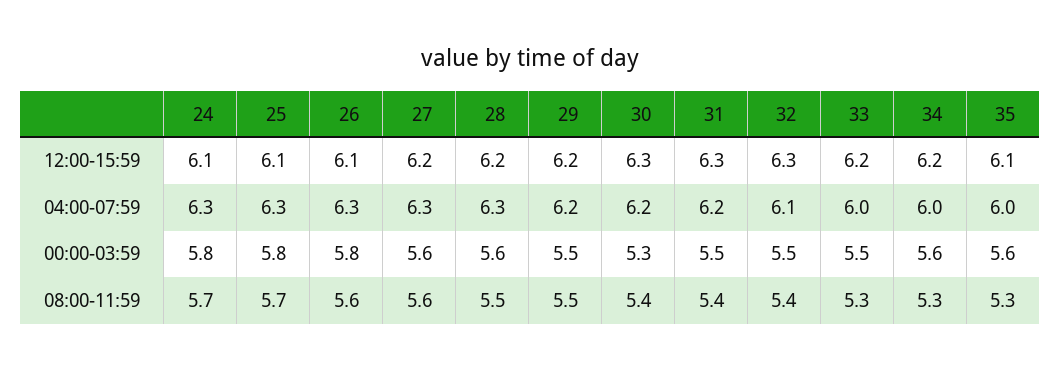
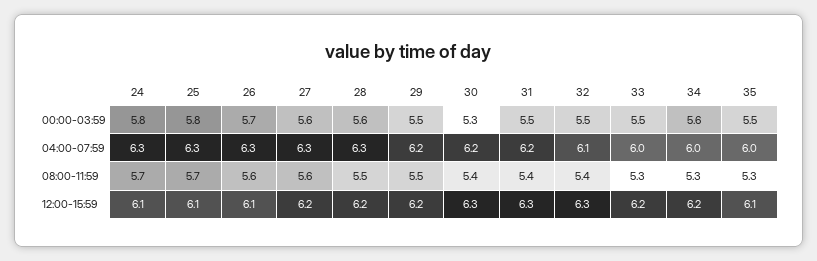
  {
    "24": {
      "12:00-15:59": 6.1,
      "04:00-07:59": 6.3,
      "00:00-03:59": 5.8,
      "08:00-11:59": 5.7
    },
    "25": {
      "12:00-15:59": 6.1,
      "04:00-07:59": 6.3,
      "00:00-03:59": 5.8,
      "08:00-11:59": 5.7
    },
    "26": {
      "12:00-15:59": 6.1,
      "04:00-07:59": 6.3,
-     "00:00-03:59": 5.8,
+     "00:00-03:59": 5.7,
      "08:00-11:59": 5.6
    },
    "27": {
      "12:00-15:59": 6.2,
      "04:00-07:59": 6.3,
      "00:00-03:59": 5.6,
      "08:00-11:59": 5.6
    },
    "28": {
      "12:00-15:59": 6.2,
      "04:00-07:59": 6.3,
      "00:00-03:59": 5.6,
      "08:00-11:59": 5.5
    },
    "29": {
      "12:00-15:59": 6.2,
      "04:00-07:59": 6.2,
      "00:00-03:59": 5.5,
      "08:00-11:59": 5.5
    },
    "30": {
      "12:00-15:59": 6.3,
      "04:00-07:59": 6.2,
      "00:00-03:59": 5.3,
      "08:00-11:59": 5.4
    },
    "31": {
      "12:00-15:59": 6.3,
      "04:00-07:59": 6.2,
      "00:00-03:59": 5.5,
      "08:00-11:59": 5.4
    },
    "32": {
      "12:00-15:59": 6.3,
      "04:00-07:59": 6.1,
      "00:00-03:59": 5.5,
      "08:00-11:59": 5.4
    },
    "33": {
      "12:00-15:59": 6.2,
      "04:00-07:59": 6,
      "00:00-03:59": 5.5,
      "08:00-11:59": 5.3
    },
    "34": {
      "12:00-15:59": 6.2,
      "04:00-07:59": 6,
      "00:00-03:59": 5.6,
      "08:00-11:59": 5.3
    },
    "35": {
      "12:00-15:59": 6.1,
      "04:00-07:59": 6,
-     "00:00-03:59": 5.6,
+     "00:00-03:59": 5.5,
      "08:00-11:59": 5.3
    }
  }

